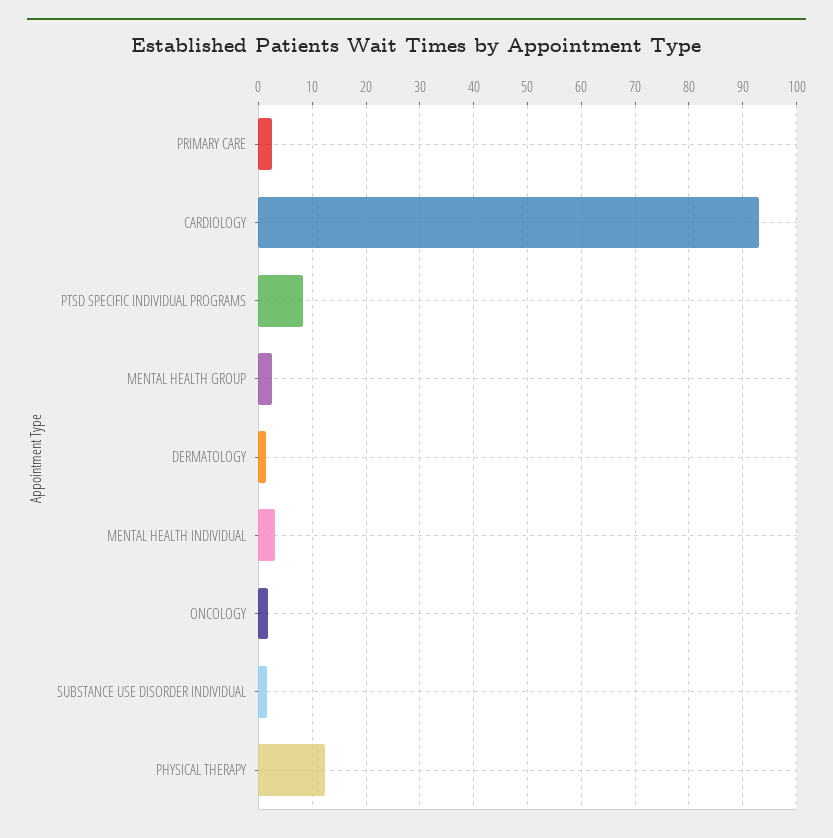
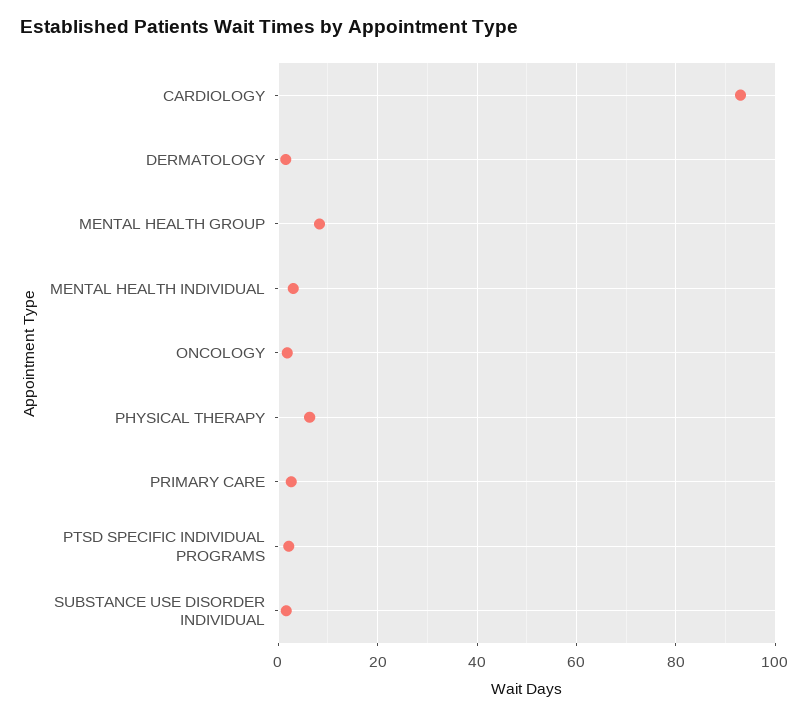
  {
    "PRIMARY CARE": 2,
    "CARDIOLOGY": 94,
-   "PTSD SPECIFIC INDIVIDUAL PROGRAMS": 8,
+   "PTSD SPECIFIC INDIVIDUAL PROGRAMS": 2,
-   "MENTAL HEALTH GROUP": 2,
+   "MENTAL HEALTH GROUP": 8,
    "DERMATOLOGY": 2,
    "MENTAL HEALTH INDIVIDUAL": 4,
    "ONCOLOGY": 2,
    "SUBSTANCE USE DISORDER INDIVIDUAL": 2,
-   "PHYSICAL THERAPY": 12
+   "PHYSICAL THERAPY": 6
  }

